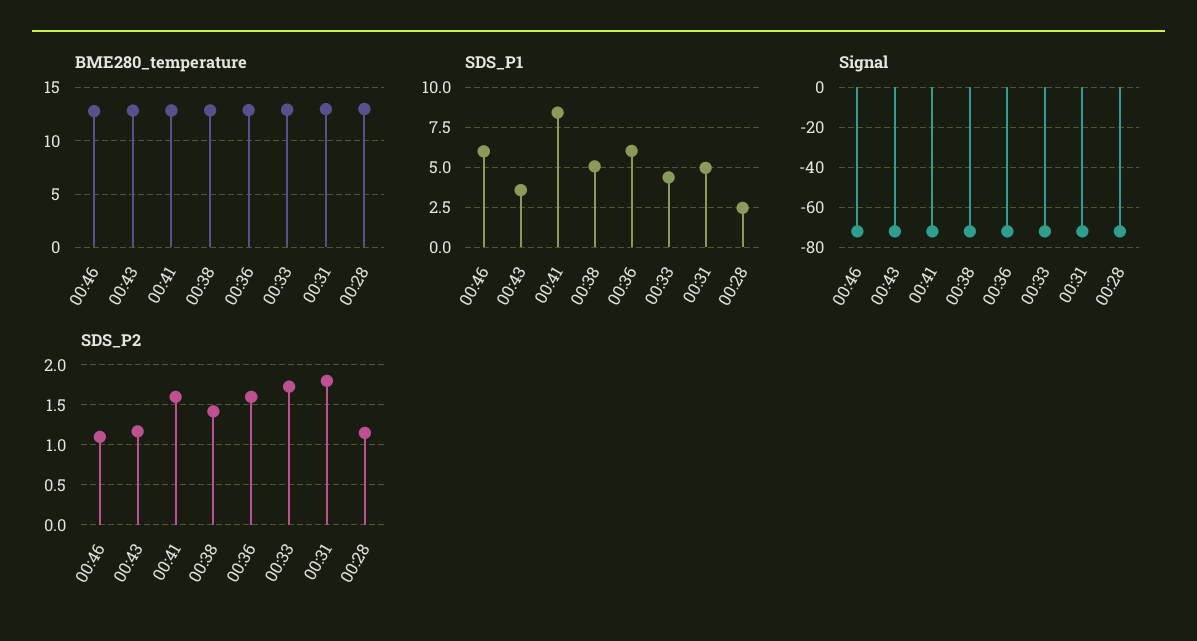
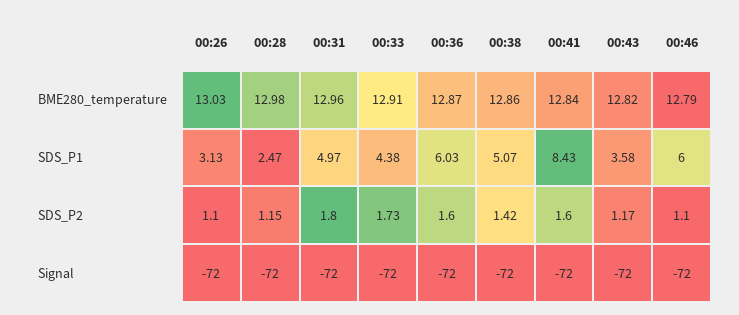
  {
    "BME280_temperature": {
      "00:46": 12.79,
      "00:43": 12.82,
      "00:41": 12.84,
      "00:38": 12.86,
      "00:36": 12.87,
      "00:33": 12.91,
      "00:31": 12.96,
-     "00:28": 12.98
+     "00:28": 12.98,
+     "00:26": 13.03
    },
    "SDS_P1": {
      "00:46": 6,
      "00:43": 3.58,
      "00:41": 8.43,
      "00:38": 5.07,
      "00:36": 6.03,
      "00:33": 4.38,
      "00:31": 4.97,
-     "00:28": 2.47
+     "00:28": 2.47,
+     "00:26": 3.13
    },
    "Signal": {
      "00:46": -72,
      "00:43": -72,
      "00:41": -72,
      "00:38": -72,
      "00:36": -72,
      "00:33": -72,
      "00:31": -72,
-     "00:28": -72
+     "00:28": -72,
+     "00:26": -72
    },
    "SDS_P2": {
      "00:46": 1.1,
      "00:43": 1.17,
      "00:41": 1.6,
      "00:38": 1.42,
      "00:36": 1.6,
      "00:33": 1.73,
      "00:31": 1.8,
-     "00:28": 1.15
+     "00:28": 1.15,
+     "00:26": 1.1
    }
  }

